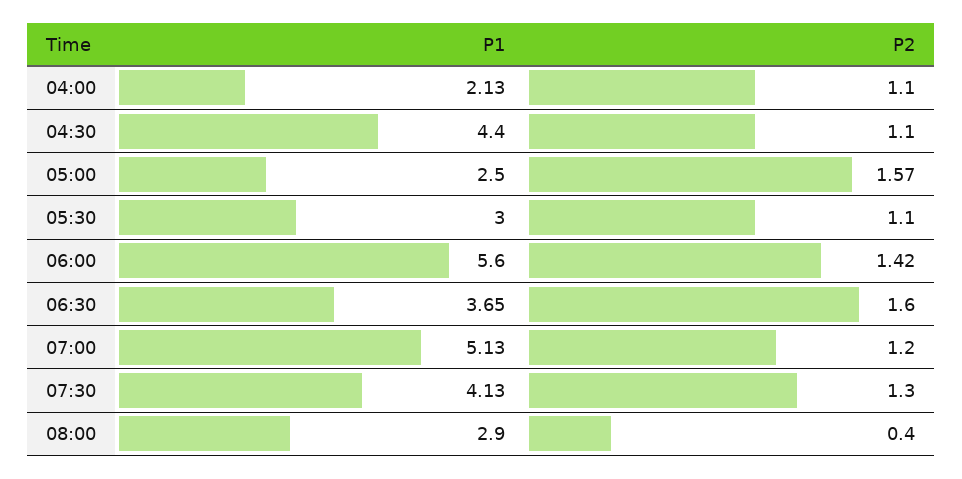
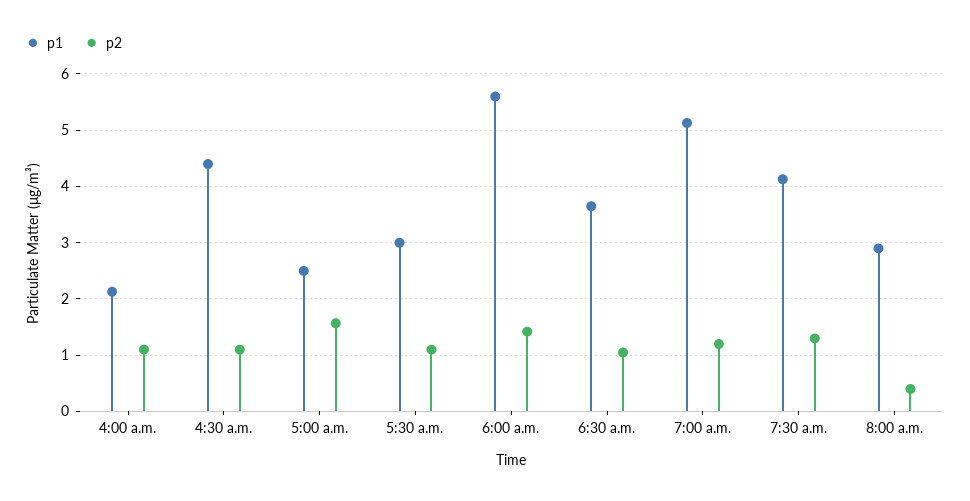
  {
    "P1": {
      "04:00": 2.13,
      "04:30": 4.4,
      "05:00": 2.5,
      "05:30": 3,
      "06:00": 5.6,
      "06:30": 3.65,
      "07:00": 5.13,
      "07:30": 4.13,
      "08:00": 2.9
    },
    "P2": {
      "04:00": 1.1,
      "04:30": 1.1,
      "05:00": 1.57,
      "05:30": 1.1,
      "06:00": 1.42,
-     "06:30": 1.6,
+     "06:30": 1,
      "07:00": 1.2,
      "07:30": 1.3,
      "08:00": 0.4
    }
  }

